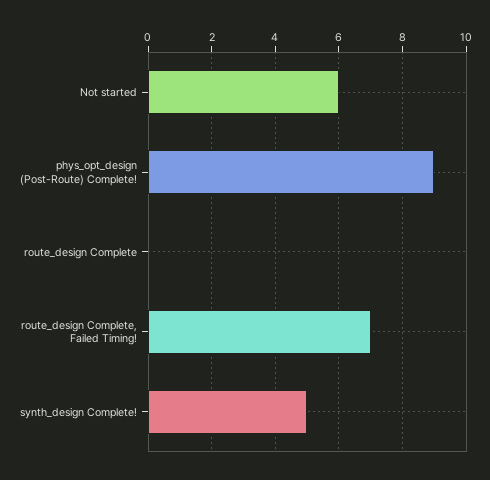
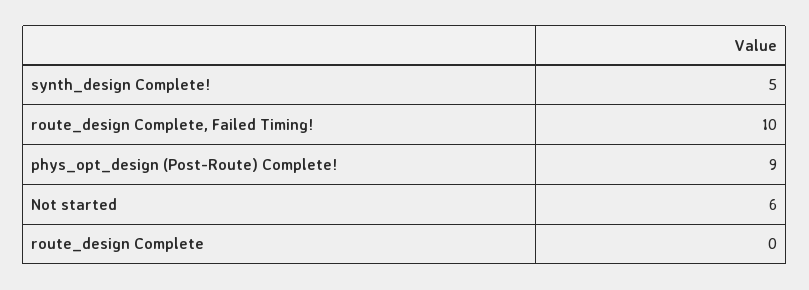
  {
    "Not started": 6,
    "phys_opt_design (Post-Route) Complete!": 9,
    "route_design Complete": 0,
-   "route_design Complete, Failed Timing!": 7,
+   "route_design Complete, Failed Timing!": 10,
    "synth_design Complete!": 5
  }

